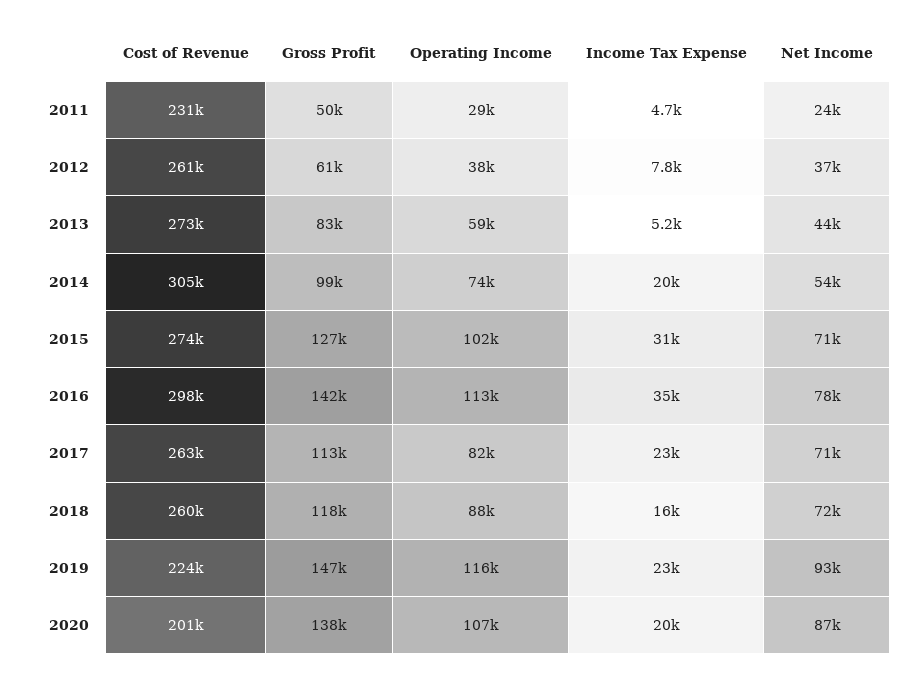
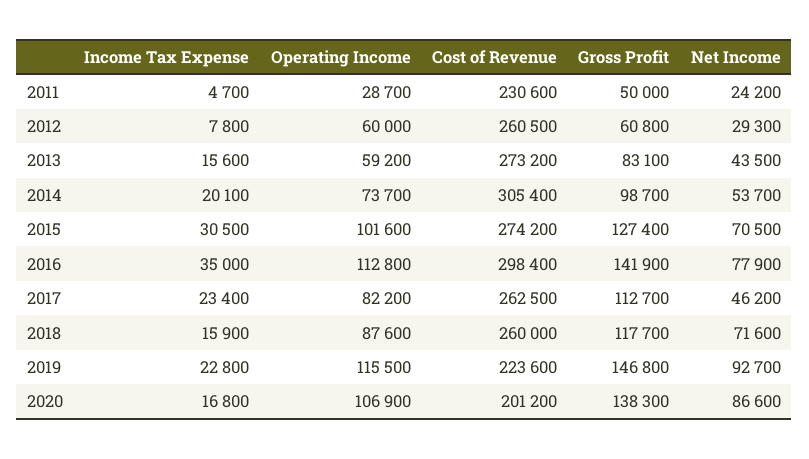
  {
    "Cost of Revenue": {
      "2011": 230600,
      "2012": 260500,
      "2013": 273200,
      "2014": 305400,
      "2015": 274200,
      "2016": 298400,
      "2017": 262500,
      "2018": 260000,
      "2019": 223600,
      "2020": 201200
    },
    "Gross Profit": {
      "2011": 50000,
      "2012": 60800,
      "2013": 83100,
      "2014": 98700,
      "2015": 127400,
      "2016": 141900,
      "2017": 112700,
      "2018": 117700,
      "2019": 146800,
      "2020": 138300
    },
    "Operating Income": {
      "2011": 28700,
-     "2012": 38000,
+     "2012": 60000,
      "2013": 59200,
      "2014": 73700,
      "2015": 101600,
      "2016": 112800,
      "2017": 82200,
      "2018": 87600,
      "2019": 115500,
      "2020": 106900
    },
    "Income Tax Expense": {
      "2011": 4700,
      "2012": 7800,
-     "2013": 5200,
+     "2013": 15600,
      "2014": 20100,
      "2015": 30500,
      "2016": 35000,
      "2017": 23400,
      "2018": 15900,
      "2019": 22800,
-     "2020": 20000
+     "2020": 16800
    },
    "Net Income": {
      "2011": 24200,
-     "2012": 37000,
+     "2012": 29300,
      "2013": 43500,
      "2014": 53700,
      "2015": 70500,
      "2016": 77900,
-     "2017": 71000,
+     "2017": 46200,
      "2018": 71600,
      "2019": 92700,
      "2020": 86600
    }
  }

